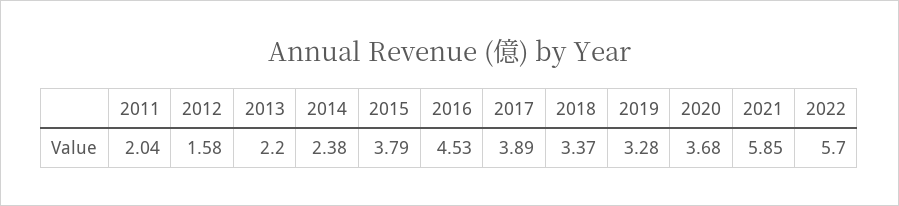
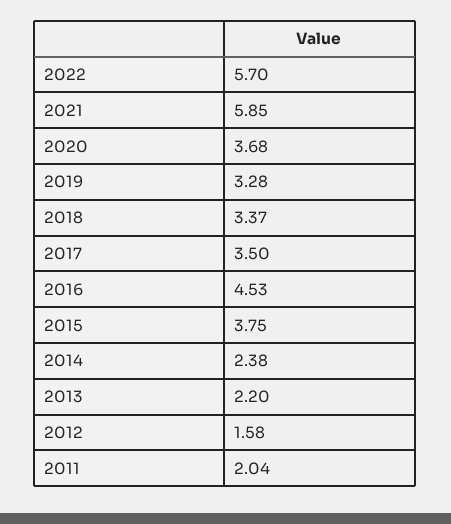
  {
    "2011": 2.04,
    "2012": 1.58,
    "2013": 2.2,
    "2014": 2.38,
-   "2015": 3.79,
+   "2015": 3.75,
    "2016": 4.53,
-   "2017": 3.89,
+   "2017": 3.5,
    "2018": 3.37,
    "2019": 3.28,
    "2020": 3.68,
    "2021": 5.85,
    "2022": 5.7
  }

